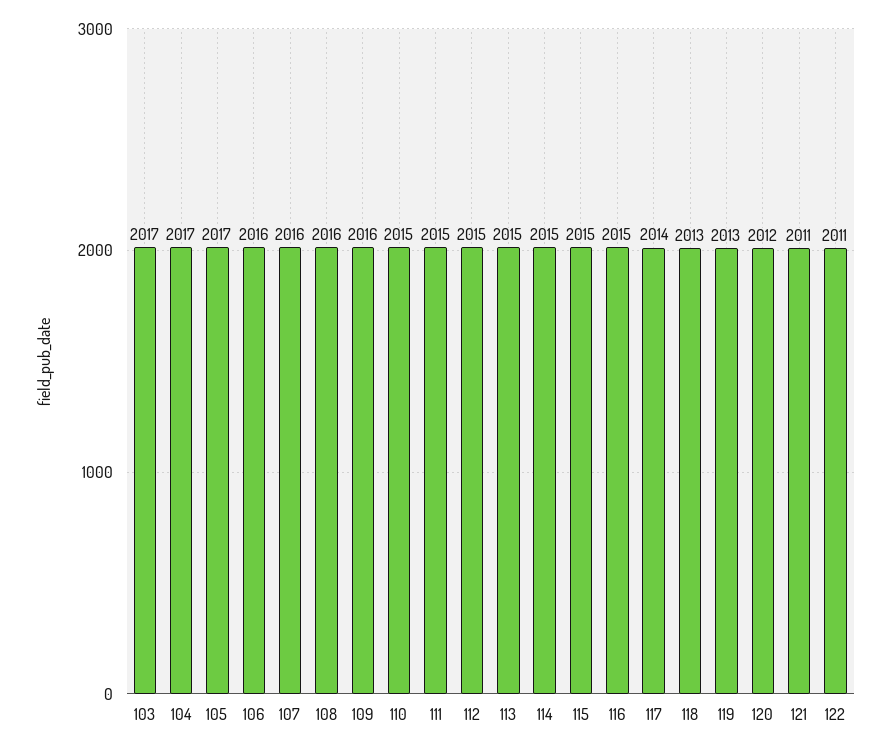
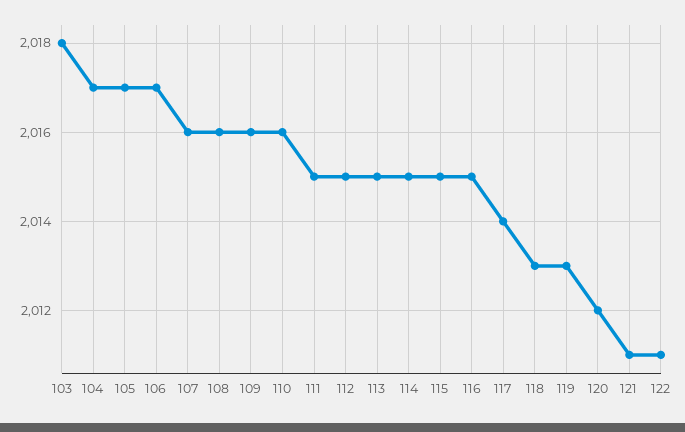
  {
-   "103": 2017,
+   "103": 2018,
    "104": 2017,
    "105": 2017,
-   "106": 2016,
+   "106": 2017,
    "107": 2016,
    "108": 2016,
    "109": 2016,
-   "110": 2015,
+   "110": 2016,
    "111": 2015,
    "112": 2015,
    "113": 2015,
    "114": 2015,
    "115": 2015,
    "116": 2015,
    "117": 2014,
    "118": 2013,
    "119": 2013,
    "120": 2012,
    "121": 2011,
    "122": 2011
  }

